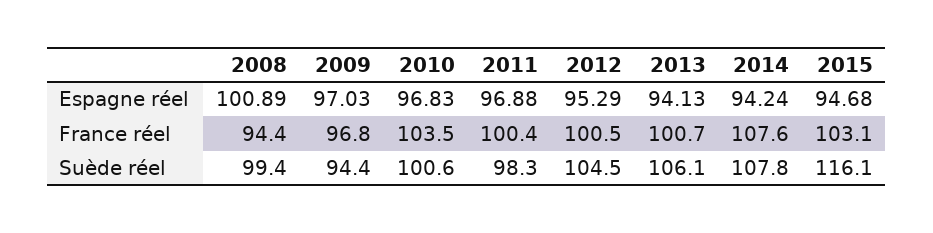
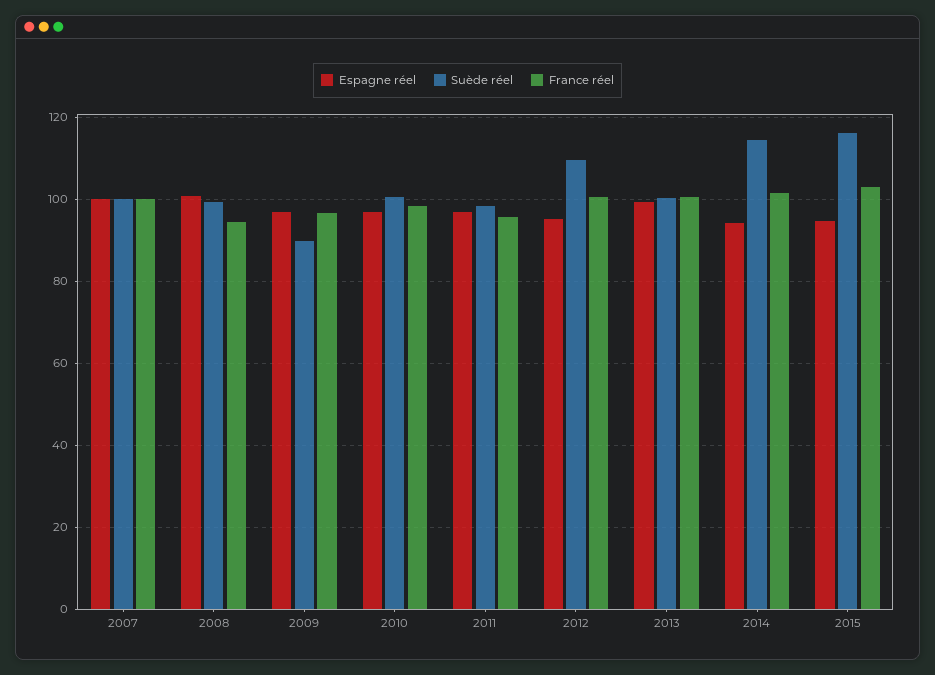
  {
    "Espagne réel": {
      "2008": 100.89,
      "2009": 97.03,
      "2010": 96.83,
      "2011": 96.88,
      "2012": 95.29,
-     "2013": 94.13,
+     "2013": 100,
      "2014": 94.24,
-     "2015": 94.68
+     "2015": 94.68,
+     "2007": 100
    },
    "France réel": {
      "2008": 94.4,
      "2009": 96.8,
-     "2010": 103.5,
+     "2010": 98,
-     "2011": 100.4,
+     "2011": 96,
      "2012": 100.5,
      "2013": 100.7,
-     "2014": 107.6,
+     "2014": 102,
-     "2015": 103.1
+     "2015": 103.1,
+     "2007": 100
    },
    "Suède réel": {
      "2008": 99.4,
-     "2009": 94.4,
+     "2009": 90,
      "2010": 100.6,
      "2011": 98.3,
-     "2012": 104.5,
+     "2012": 110,
-     "2013": 106.1,
+     "2013": 100,
-     "2014": 107.8,
+     "2014": 114,
-     "2015": 116.1
+     "2015": 116.1,
+     "2007": 100
    }
  }

